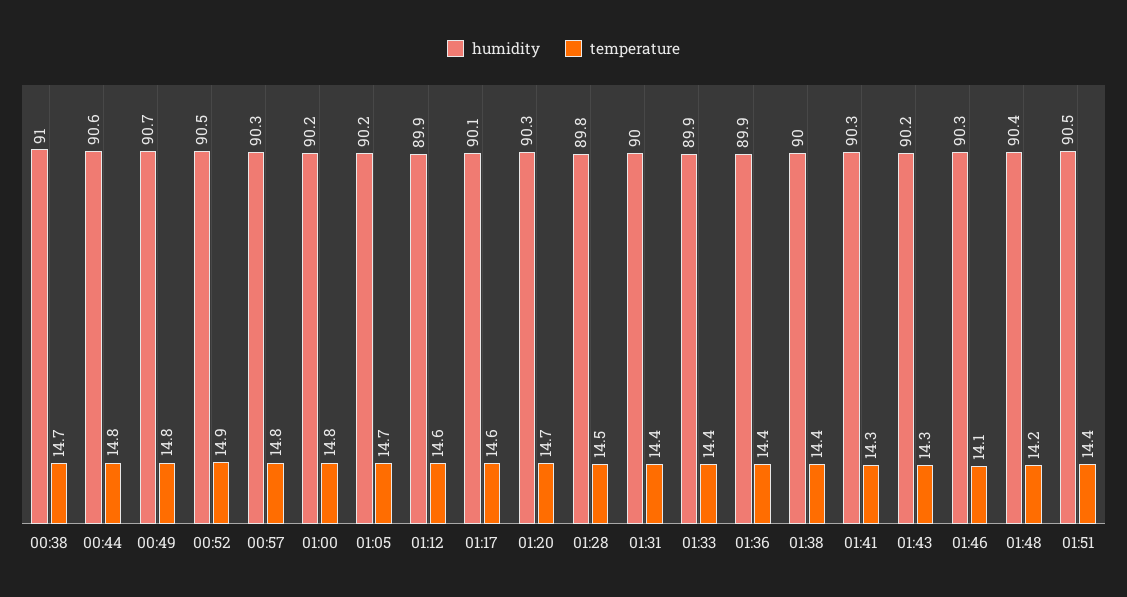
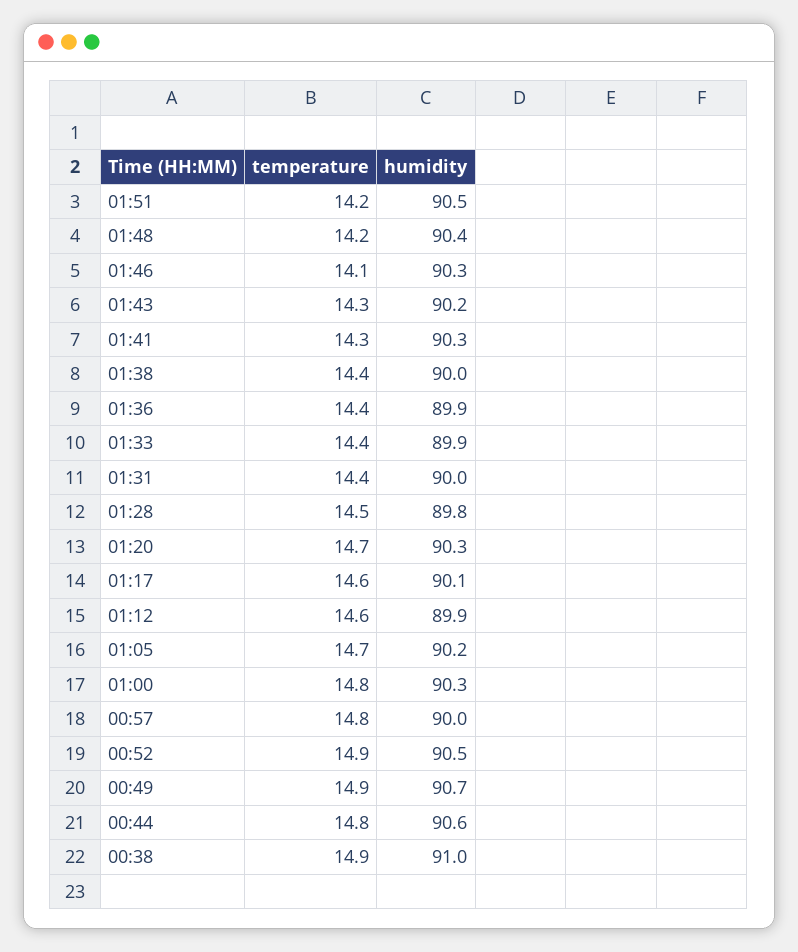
  {
    "humidity": {
      "00:38": 91,
      "00:44": 90.6,
      "00:49": 90.7,
      "00:52": 90.5,
-     "00:57": 90.3,
+     "00:57": 90,
-     "01:00": 90.2,
+     "01:00": 90.3,
      "01:05": 90.2,
      "01:12": 89.9,
      "01:17": 90.1,
      "01:20": 90.3,
      "01:28": 89.8,
      "01:31": 90,
      "01:33": 89.9,
      "01:36": 89.9,
      "01:38": 90,
      "01:41": 90.3,
      "01:43": 90.2,
      "01:46": 90.3,
      "01:48": 90.4,
      "01:51": 90.5
    },
    "temperature": {
-     "00:38": 14.7,
+     "00:38": 14.9,
      "00:44": 14.8,
-     "00:49": 14.8,
+     "00:49": 14.9,
      "00:52": 14.9,
      "00:57": 14.8,
      "01:00": 14.8,
      "01:05": 14.7,
      "01:12": 14.6,
      "01:17": 14.6,
      "01:20": 14.7,
      "01:28": 14.5,
      "01:31": 14.4,
      "01:33": 14.4,
      "01:36": 14.4,
      "01:38": 14.4,
      "01:41": 14.3,
      "01:43": 14.3,
      "01:46": 14.1,
      "01:48": 14.2,
-     "01:51": 14.4
+     "01:51": 14.2
    }
  }

